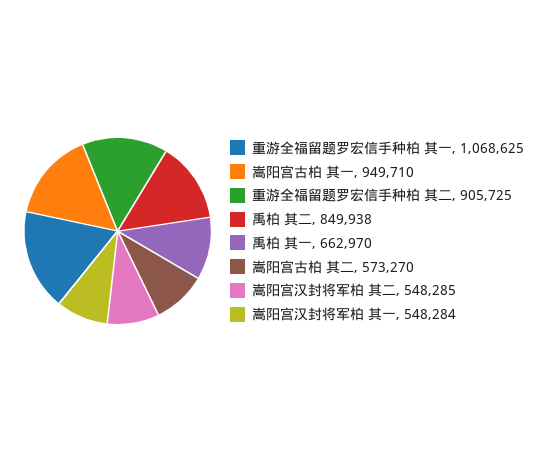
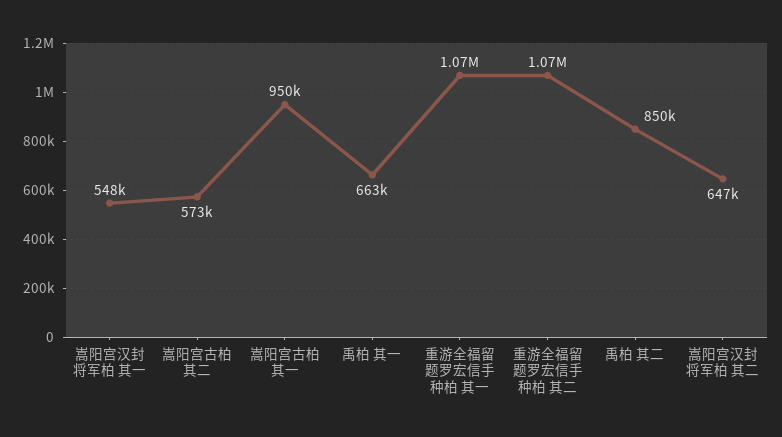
  {
    "重游全福留题罗宏信手种柏 其一": 1068625,
    "嵩阳宫古柏 其一": 949710,
-   "重游全福留题罗宏信手种柏 其二": 905725,
+   "重游全福留题罗宏信手种柏 其二": 1070000,
    "禹柏 其二": 849938,
    "禹柏 其一": 662970,
    "嵩阳宫古柏 其二": 573270,
-   "嵩阳宫汉封将军柏 其二": 548285,
+   "嵩阳宫汉封将军柏 其二": 647000,
    "嵩阳宫汉封将军柏 其一": 548284
  }

